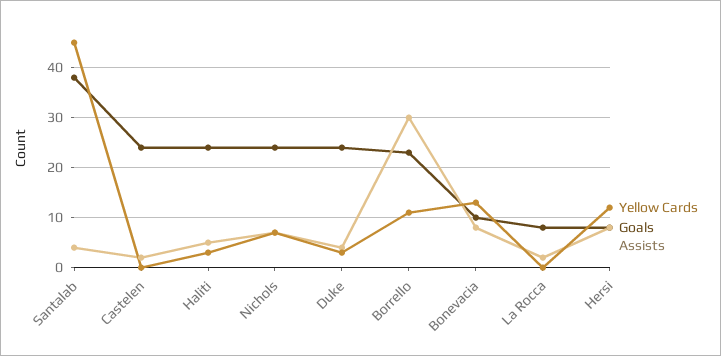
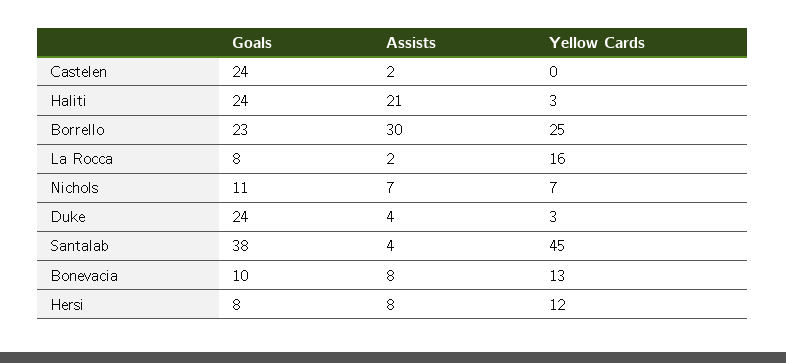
  {
    "Yellow Cards": {
      "Santalab": 45,
      "Castelen": 0,
      "Haliti": 3,
      "Nichols": 7,
      "Duke": 3,
-     "Borrello": 10,
+     "Borrello": 25,
      "Bonevacia": 13,
-     "La Rocca": 0,
+     "La Rocca": 16,
      "Hersi": 12
    },
    "Goals": {
      "Santalab": 38,
      "Castelen": 24,
      "Haliti": 24,
-     "Nichols": 25,
+     "Nichols": 11,
      "Duke": 24,
      "Borrello": 23,
      "Bonevacia": 10,
      "La Rocca": 8,
      "Hersi": 8
    },
    "Assists": {
      "Santalab": 4,
      "Castelen": 2,
-     "Haliti": 5,
+     "Haliti": 21,
      "Nichols": 7,
      "Duke": 4,
      "Borrello": 30,
      "Bonevacia": 8,
      "La Rocca": 2,
      "Hersi": 8
    }
  }

